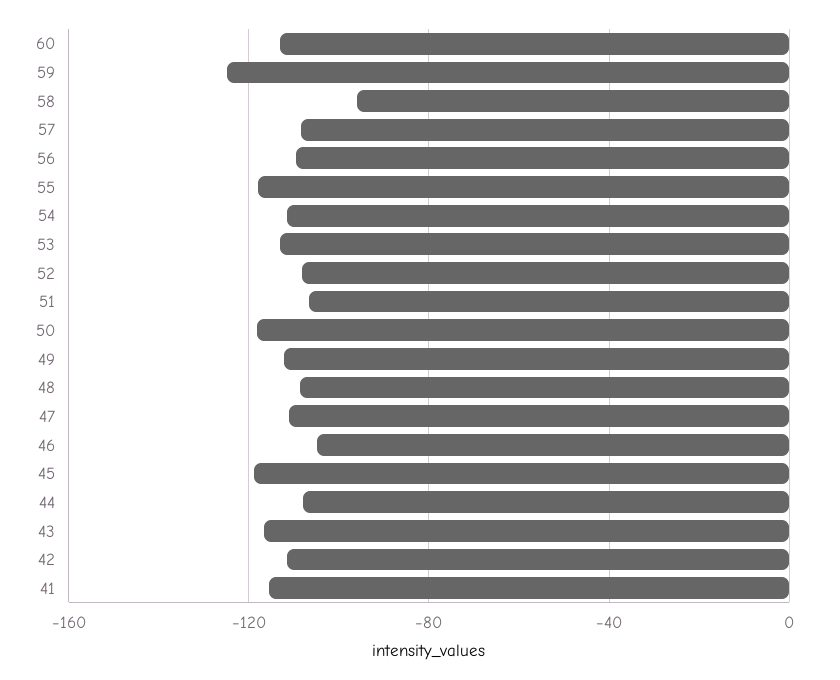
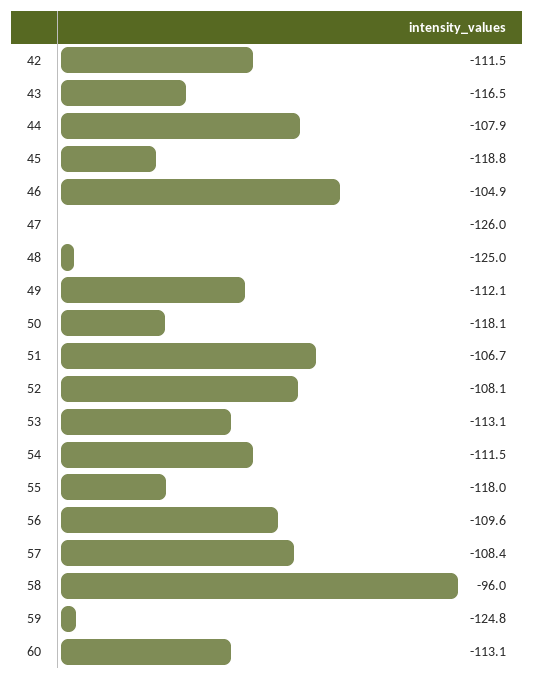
  {
    "60": -113.1,
    "59": -124.8,
    "58": -96,
    "57": -108.4,
    "56": -109.6,
    "55": -118,
    "54": -111.5,
    "53": -113.1,
    "52": -108.1,
    "51": -106.7,
    "50": -118.1,
    "49": -112.1,
-   "48": -110,
+   "48": -125,
-   "47": -110,
+   "47": -126,
    "46": -104.9,
    "45": -118.8,
    "44": -107.9,
    "43": -116.5,
-   "42": -111.5,
+   "42": -111.5
-   "41": -115
  }

